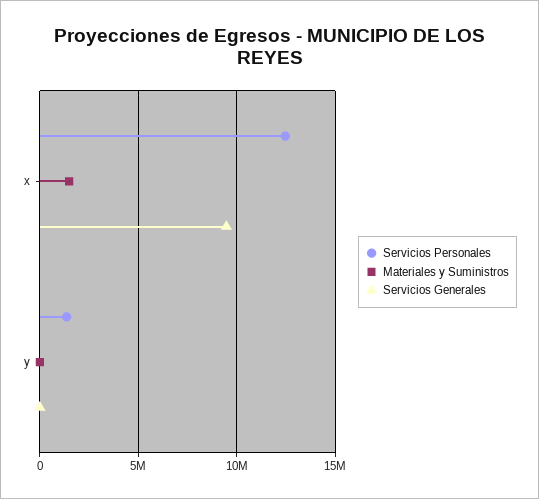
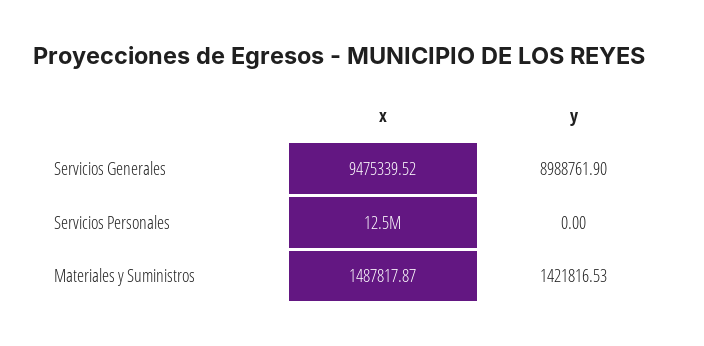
  {
    "Servicios Personales": {
      "x": 12500000,
-     "y": 1500000
+     "y": 0
    },
    "Materiales y Suministros": {
      "x": 1487817.87,
-     "y": 0
+     "y": 1421816.53
    },
    "Servicios Generales": {
      "x": 9475339.52,
-     "y": 0
+     "y": 8988761.9
    }
  }

